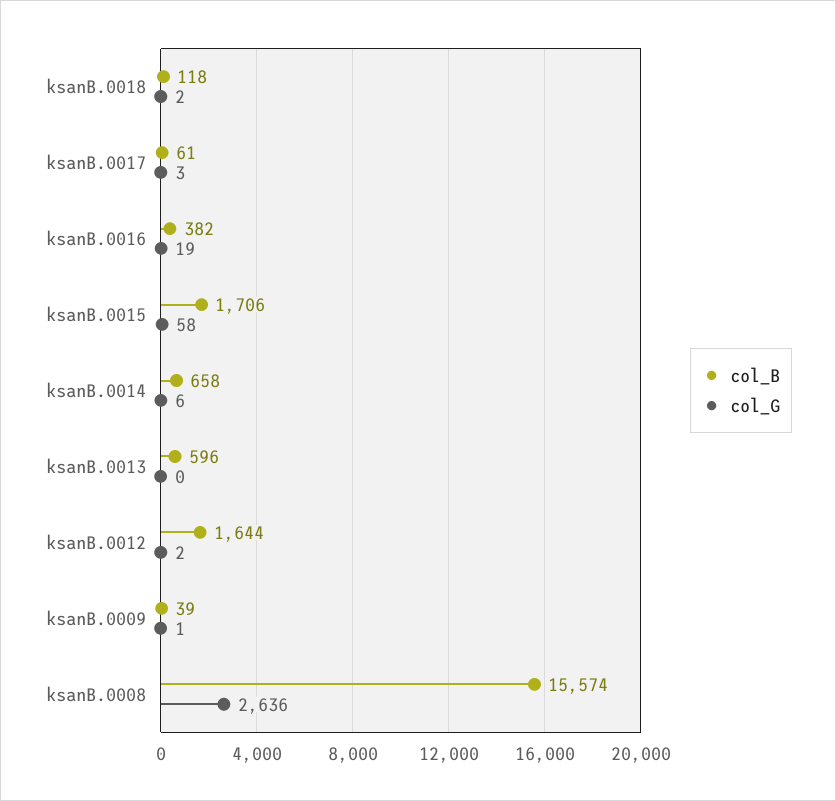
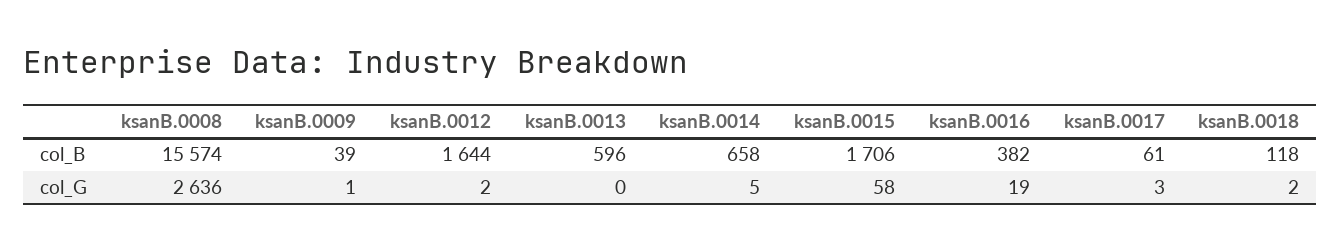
  {
    "col_B": {
      "ksanB.0018": 118,
      "ksanB.0017": 61,
      "ksanB.0016": 382,
      "ksanB.0015": 1706,
      "ksanB.0014": 658,
      "ksanB.0013": 596,
      "ksanB.0012": 1644,
      "ksanB.0009": 39,
      "ksanB.0008": 15574
    },
    "col_G": {
      "ksanB.0018": 2,
      "ksanB.0017": 3,
      "ksanB.0016": 19,
      "ksanB.0015": 58,
-     "ksanB.0014": 6,
+     "ksanB.0014": 5,
      "ksanB.0013": 0,
      "ksanB.0012": 2,
      "ksanB.0009": 1,
      "ksanB.0008": 2636
    }
  }

